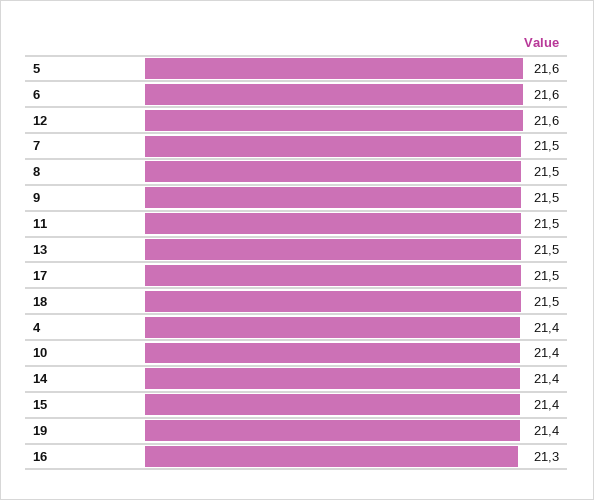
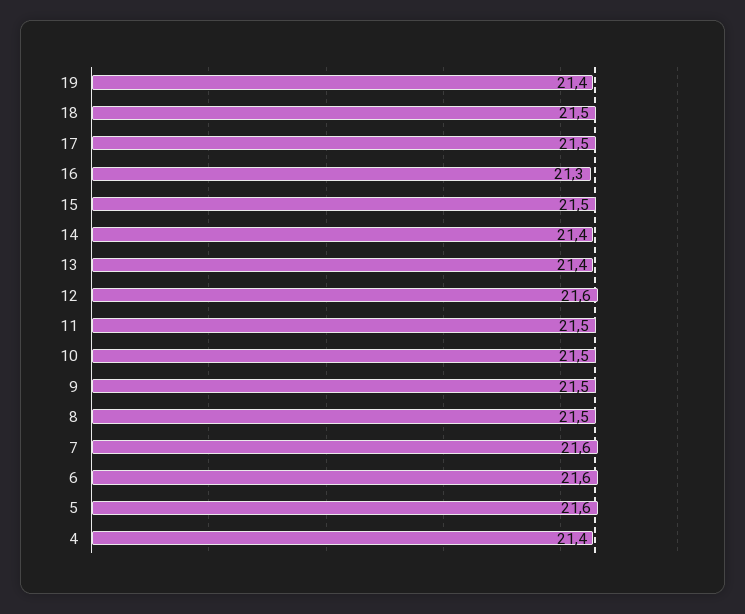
  {
    "5": 21.6,
    "6": 21.6,
    "12": 21.6,
-   "7": 21.5,
+   "7": 21.6,
    "8": 21.5,
    "9": 21.5,
    "11": 21.5,
-   "13": 21.5,
+   "13": 21.4,
    "17": 21.5,
    "18": 21.5,
    "4": 21.4,
-   "10": 21.4,
+   "10": 21.5,
    "14": 21.4,
-   "15": 21.4,
+   "15": 21.5,
    "19": 21.4,
    "16": 21.3
  }

